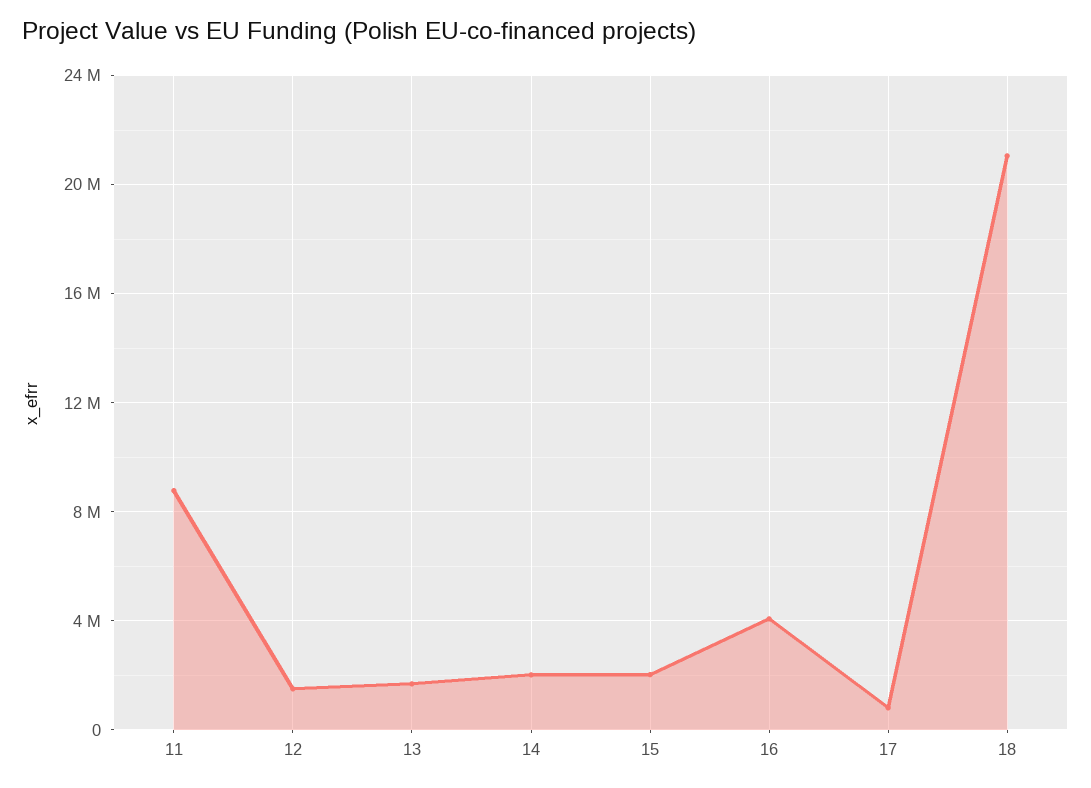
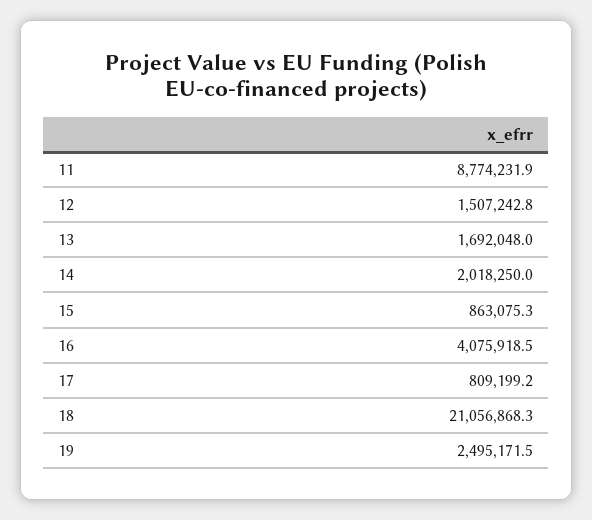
  {
    "11": 8774231.9,
    "12": 1507242.8,
    "13": 1692048,
    "14": 2018250,
-   "15": 2000000,
+   "15": 863075.3,
    "16": 4075918.5,
    "17": 809199.2,
-   "18": 21056868.3
+   "18": 21056868.3,
+   "19": 2495171.5
  }

